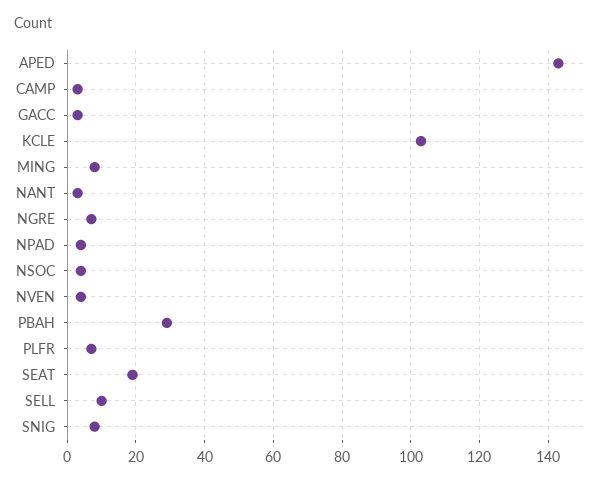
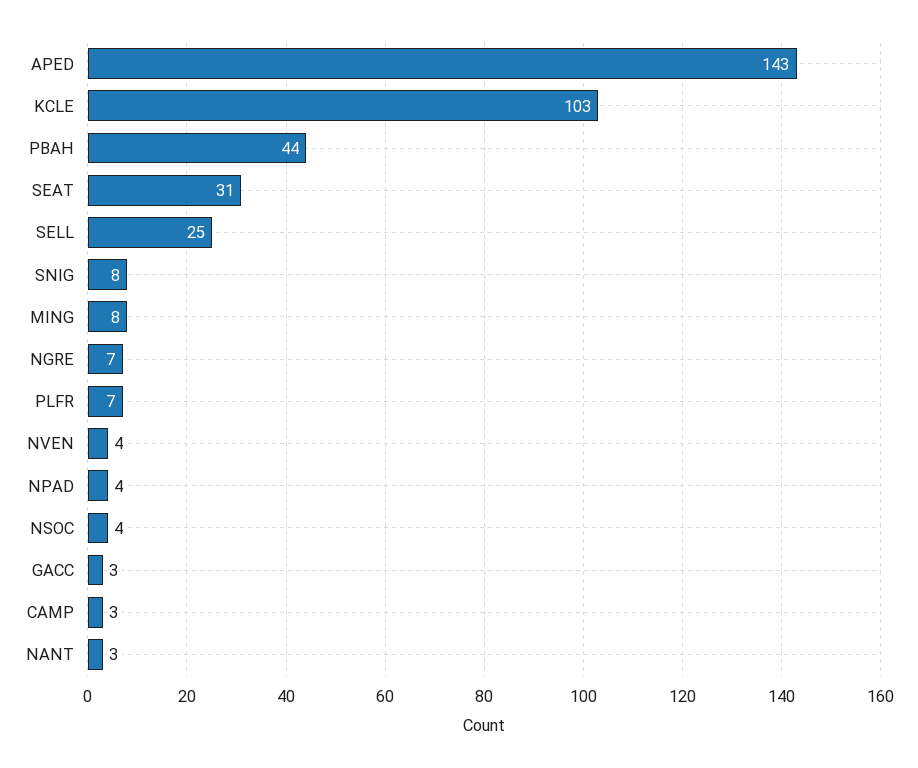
  {
    "APED": 143,
    "CAMP": 3,
    "GACC": 3,
    "KCLE": 103,
    "MING": 8,
    "NANT": 3,
    "NGRE": 7,
    "NPAD": 4,
    "NSOC": 4,
    "NVEN": 4,
-   "PBAH": 30,
+   "PBAH": 44,
    "PLFR": 7,
-   "SEAT": 20,
+   "SEAT": 31,
-   "SELL": 10,
+   "SELL": 25,
    "SNIG": 8
  }

